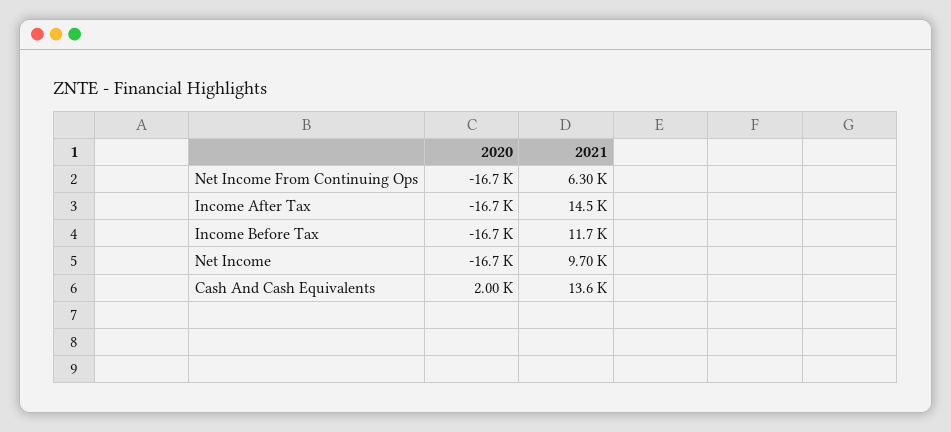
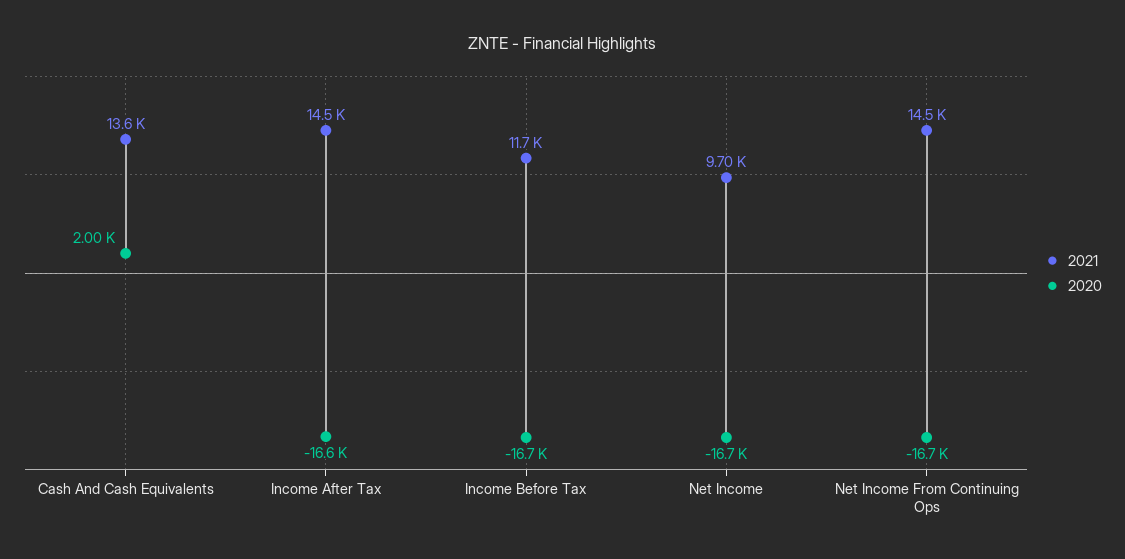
  {
    "2020": {
      "Net Income From Continuing Ops": -16700,
-     "Income After Tax": -16700,
+     "Income After Tax": -16600,
      "Income Before Tax": -16700,
      "Net Income": -16700,
      "Cash And Cash Equivalents": 2000
    },
    "2021": {
-     "Net Income From Continuing Ops": 6300,
+     "Net Income From Continuing Ops": 14500,
      "Income After Tax": 14500,
      "Income Before Tax": 11700,
      "Net Income": 9700,
      "Cash And Cash Equivalents": 13600
    }
  }

